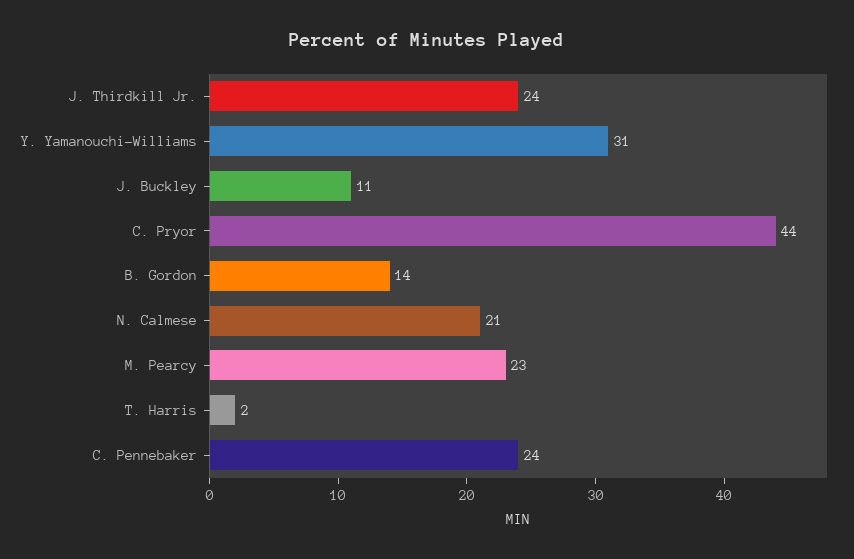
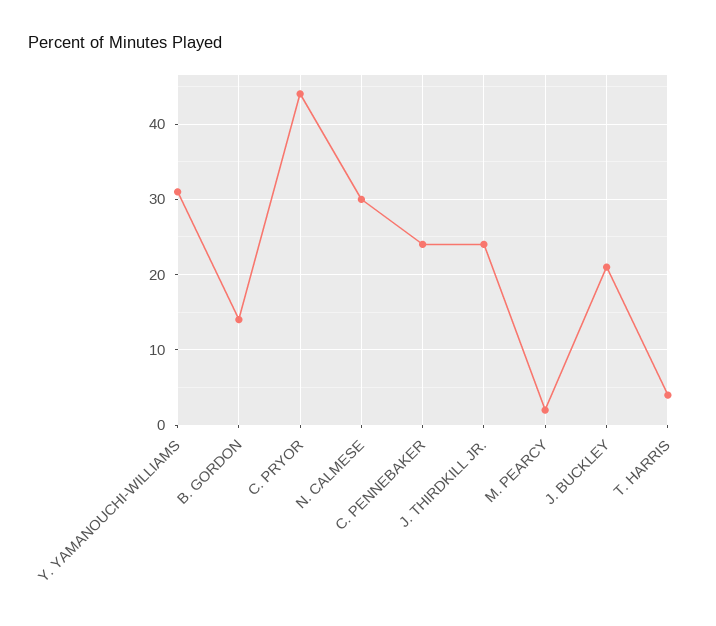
  {
    "J. Thirdkill Jr.": 24,
    "Y. Yamanouchi-Williams": 31,
-   "J. Buckley": 11,
+   "J. Buckley": 21,
    "C. Pryor": 44,
    "B. Gordon": 14,
-   "N. Calmese": 21,
+   "N. Calmese": 30,
-   "M. Pearcy": 23,
+   "M. Pearcy": 2,
-   "T. Harris": 2,
+   "T. Harris": 4,
    "C. Pennebaker": 24
  }

